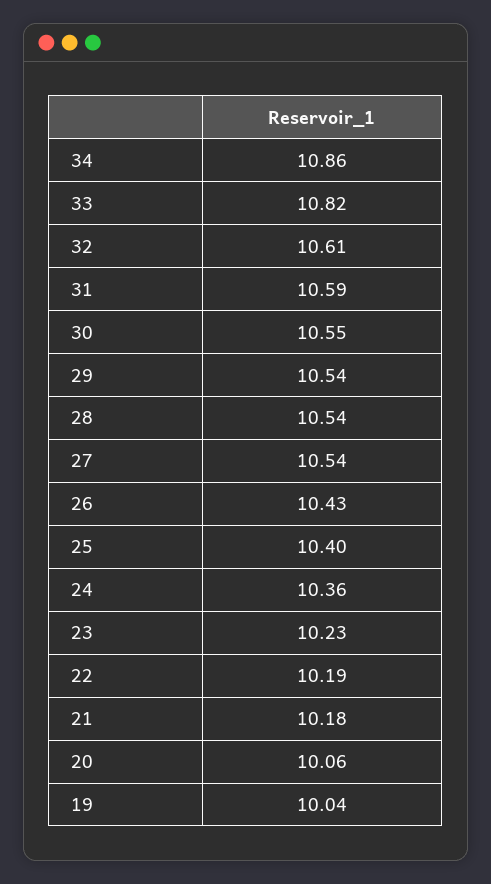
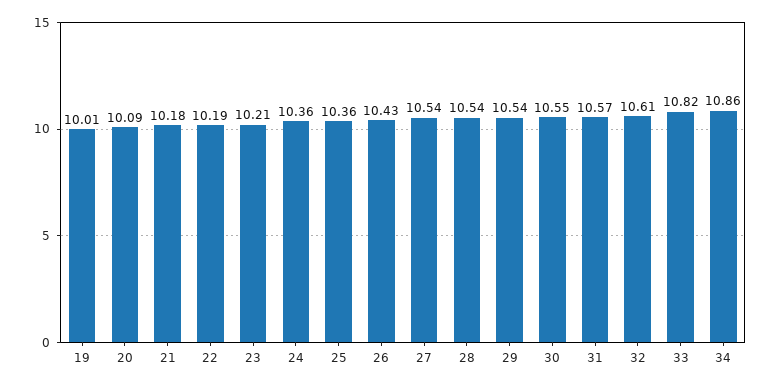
  {
    "34": 10.86,
    "33": 10.82,
    "32": 10.61,
-   "31": 10.59,
+   "31": 10.57,
    "30": 10.55,
    "29": 10.54,
    "28": 10.54,
    "27": 10.54,
    "26": 10.43,
-   "25": 10.4,
+   "25": 10.36,
    "24": 10.36,
-   "23": 10.23,
+   "23": 10.21,
    "22": 10.19,
    "21": 10.18,
-   "20": 10.06,
+   "20": 10.09,
-   "19": 10.04
+   "19": 10.01
  }

